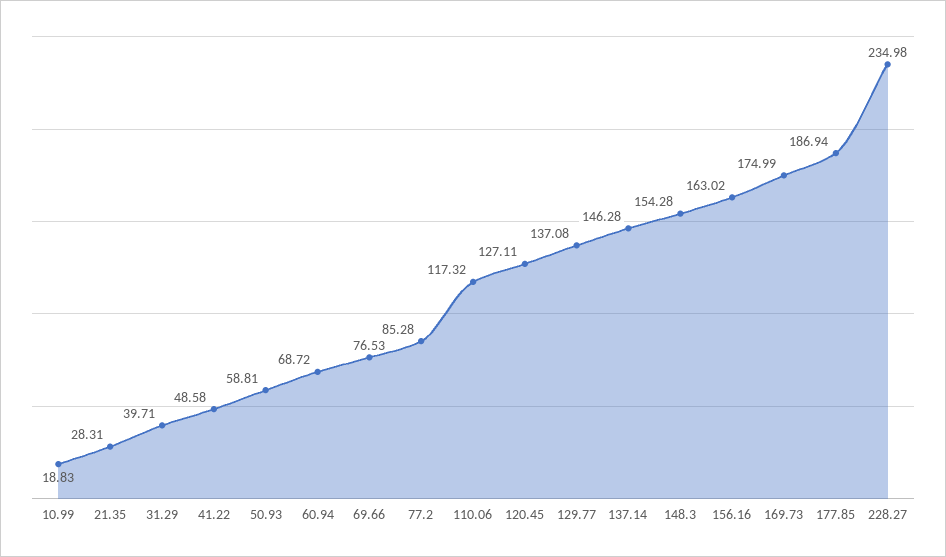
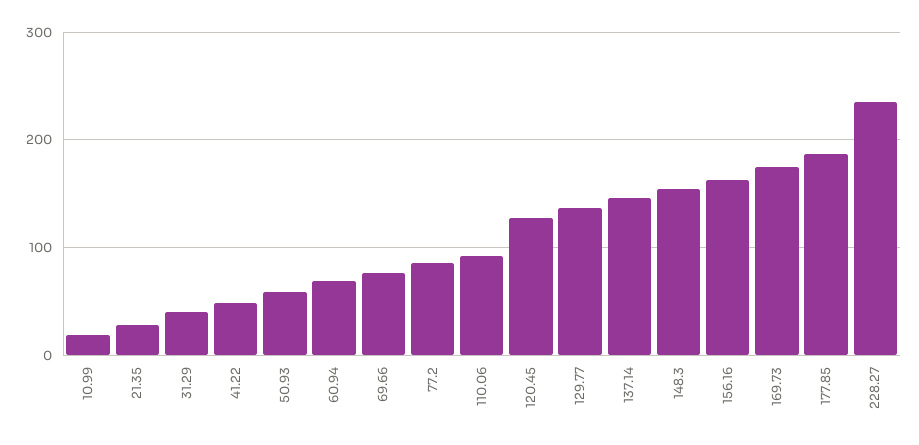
  {
    "10.99": 18.83,
    "21.35": 28.31,
    "31.29": 39.71,
    "41.22": 48.58,
    "50.93": 58.81,
    "60.94": 68.72,
    "69.66": 76.53,
    "77.2": 85.28,
-   "110.06": 117.32,
+   "110.06": 90,
    "120.45": 127.11,
    "129.77": 137.08,
    "137.14": 146.28,
    "148.3": 154.28,
    "156.16": 163.02,
    "169.73": 174.99,
    "177.85": 186.94,
    "228.27": 234.98
  }

